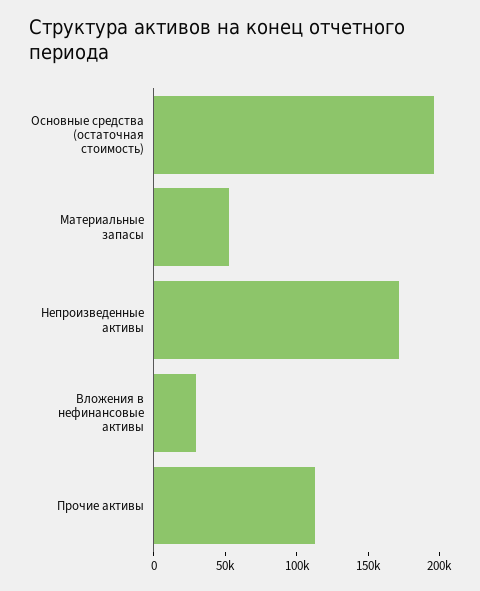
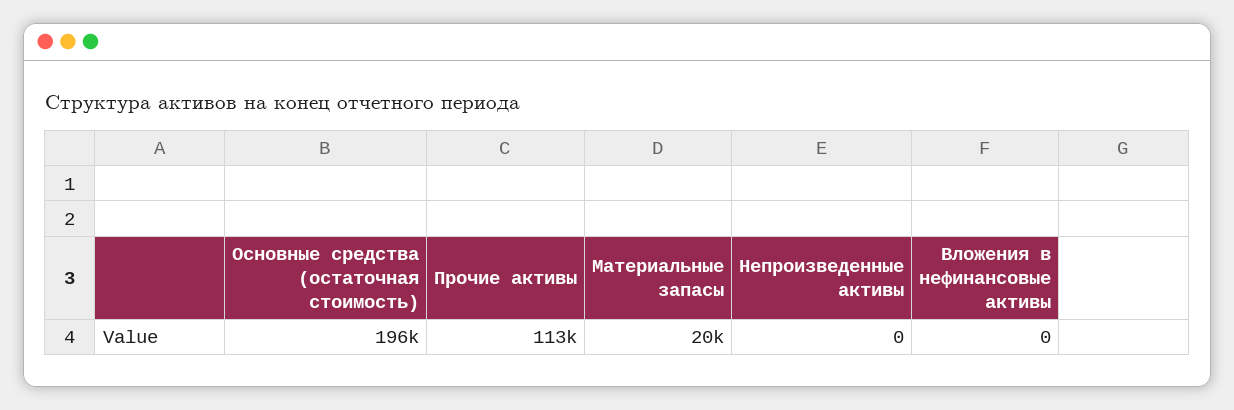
  {
    "Основные средства (остаточная стоимость)": 196000,
-   "Материальные запасы": 50000,
+   "Материальные запасы": 20000,
-   "Непроизведенные активы": 170000,
+   "Непроизведенные активы": 0,
-   "Вложения в нефинансовые активы": 30000,
+   "Вложения в нефинансовые активы": 0,
    "Прочие активы": 113000
  }

